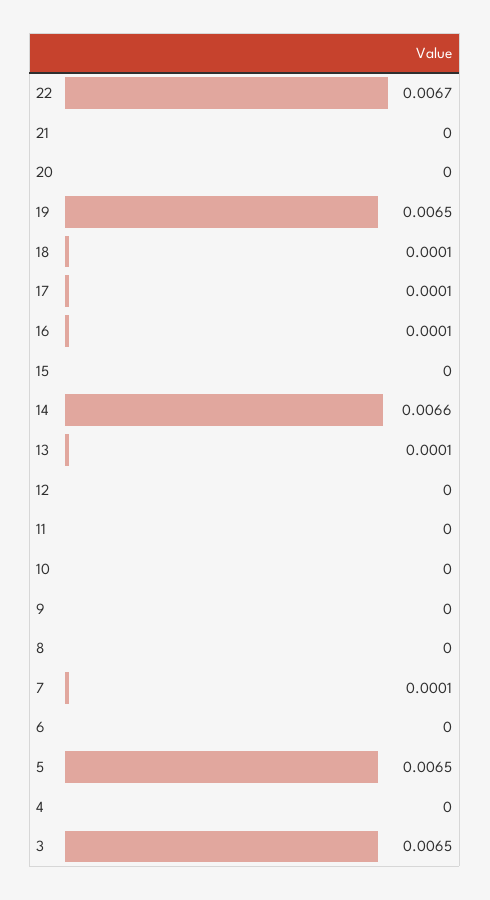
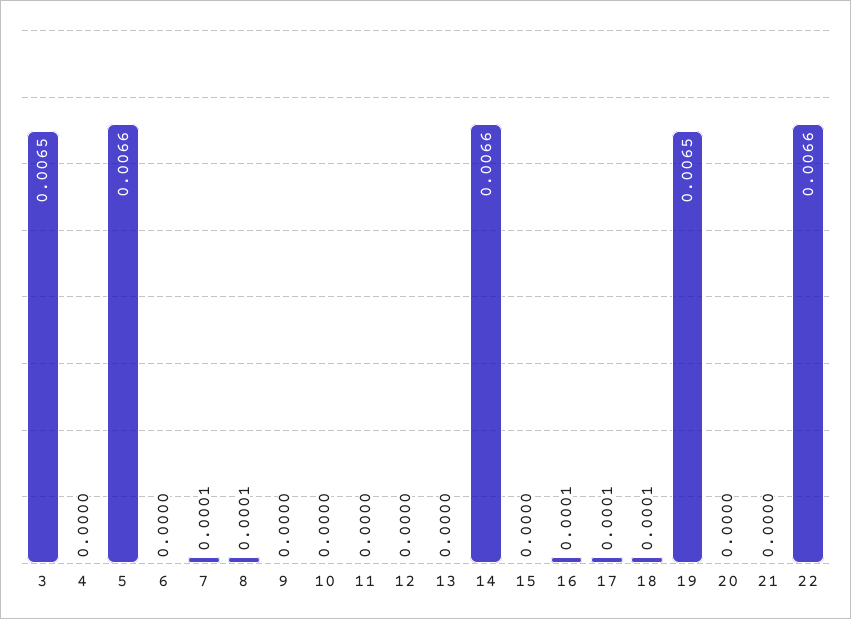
  {
-   "22": 0.0067,
+   "22": 0.0066,
    "21": 0,
    "20": 0,
    "19": 0.0065,
    "18": 0.0001,
    "17": 0.0001,
    "16": 0.0001,
    "15": 0,
    "14": 0.0066,
-   "13": 0.0001,
+   "13": 0,
    "12": 0,
    "11": 0,
    "10": 0,
    "9": 0,
-   "8": 0,
+   "8": 0.0001,
    "7": 0.0001,
    "6": 0,
-   "5": 0.0065,
+   "5": 0.0066,
    "4": 0,
    "3": 0.0065
  }

